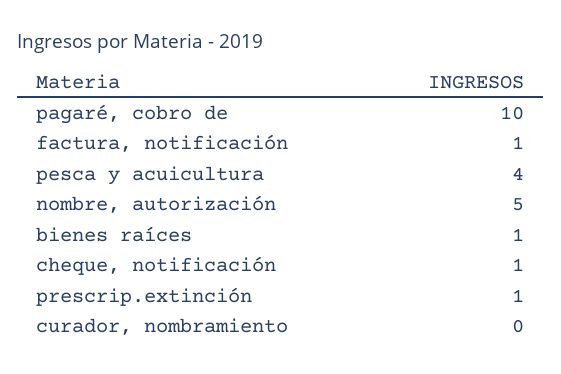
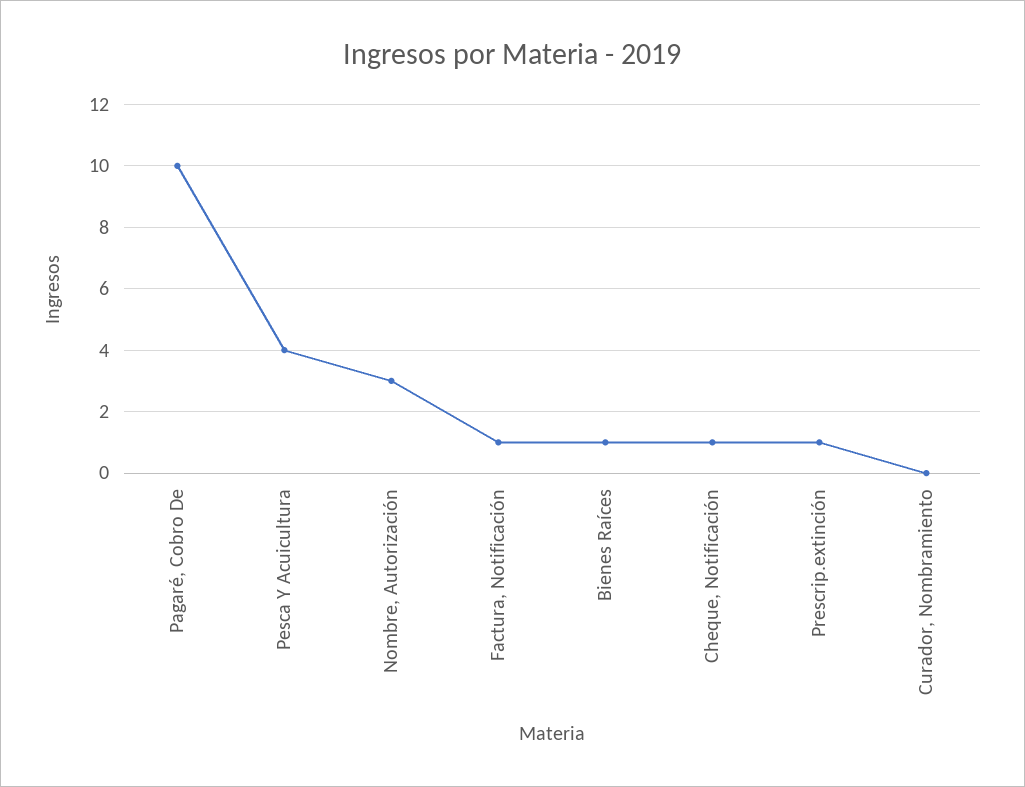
  {
    "pagaré, cobro de": 10,
    "factura, notificación": 1,
    "pesca y acuicultura": 4,
-   "nombre, autorización": 5,
+   "nombre, autorización": 3,
    "bienes raíces": 1,
    "cheque, notificación": 1,
    "prescrip.extinción": 1,
    "curador, nombramiento": 0
  }

